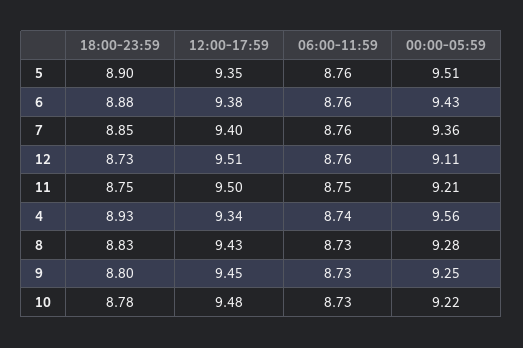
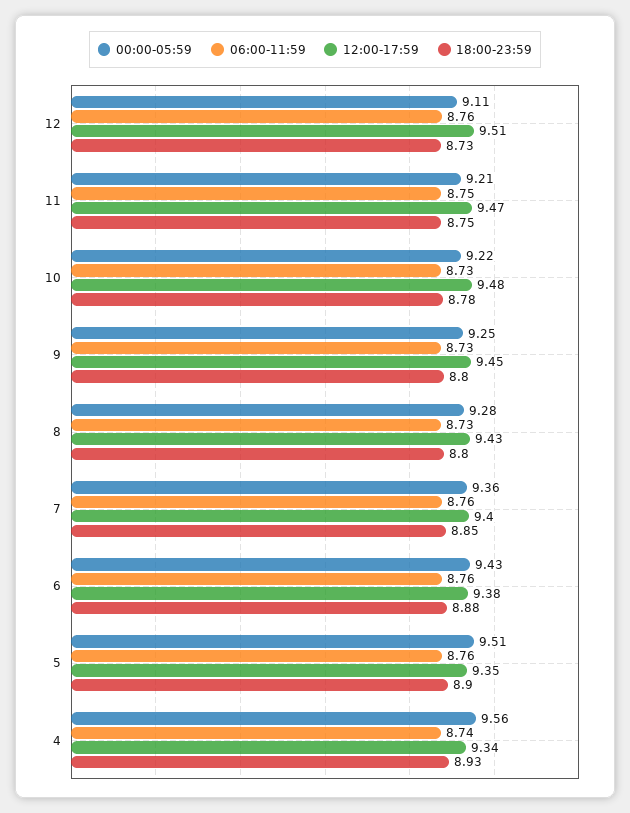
  {
    "18:00-23:59": {
      "5": 8.9,
      "6": 8.88,
      "7": 8.85,
      "12": 8.73,
      "11": 8.75,
      "4": 8.93,
-     "8": 8.83,
+     "8": 8.8,
      "9": 8.8,
      "10": 8.78
    },
    "12:00-17:59": {
      "5": 9.35,
      "6": 9.38,
      "7": 9.4,
      "12": 9.51,
-     "11": 9.5,
+     "11": 9.47,
      "4": 9.34,
      "8": 9.43,
      "9": 9.45,
      "10": 9.48
    },
    "06:00-11:59": {
      "5": 8.76,
      "6": 8.76,
      "7": 8.76,
      "12": 8.76,
      "11": 8.75,
      "4": 8.74,
      "8": 8.73,
      "9": 8.73,
      "10": 8.73
    },
    "00:00-05:59": {
      "5": 9.51,
      "6": 9.43,
      "7": 9.36,
      "12": 9.11,
      "11": 9.21,
      "4": 9.56,
      "8": 9.28,
      "9": 9.25,
      "10": 9.22
    }
  }

